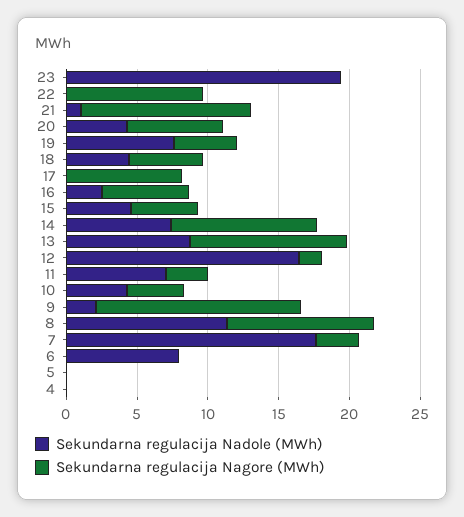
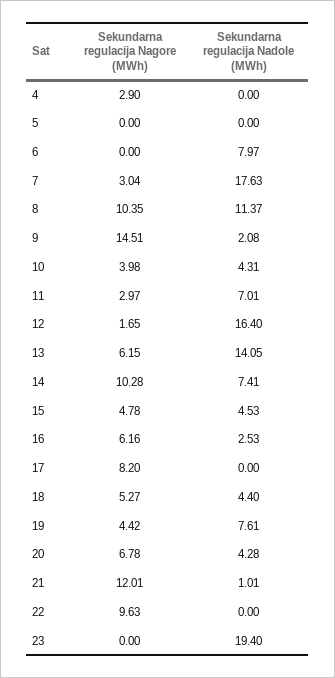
  {
    "Sekundarna regulacija Nadole (MWh)": {
      "23": 19.4,
      "22": 0,
      "21": 1.01,
      "20": 4.28,
      "19": 7.61,
      "18": 4.4,
      "17": 0,
      "16": 2.53,
      "15": 4.53,
      "14": 7.41,
-     "13": 9,
+     "13": 14.05,
      "12": 16.4,
      "11": 7.01,
      "10": 4.31,
      "9": 2.08,
      "8": 11.37,
      "7": 17.63,
      "6": 7.97,
      "5": 0,
      "4": 0
    },
    "Sekundarna regulacija Nagore (MWh)": {
      "23": 0,
      "22": 9.63,
      "21": 12.01,
      "20": 6.78,
      "19": 4.42,
      "18": 5.27,
      "17": 8.2,
      "16": 6.16,
      "15": 4.78,
      "14": 10.28,
-     "13": 11,
+     "13": 6.15,
      "12": 1.65,
      "11": 2.97,
      "10": 3.98,
      "9": 14.51,
      "8": 10.35,
      "7": 3.04,
      "6": 0,
      "5": 0,
-     "4": 0
+     "4": 2.9
    }
  }

